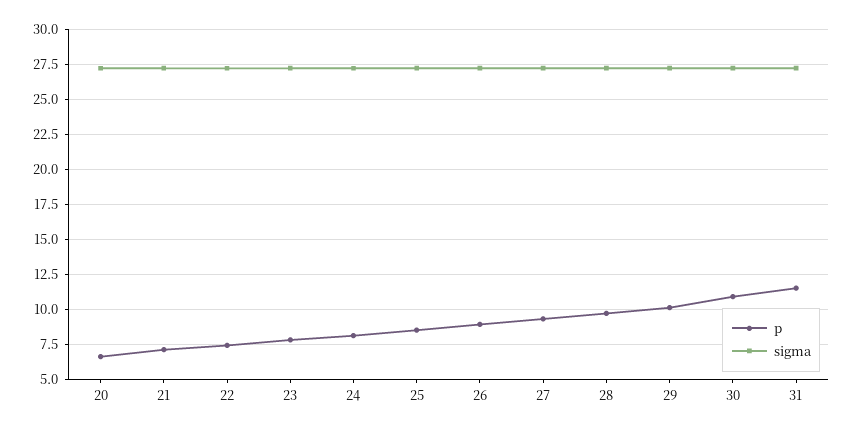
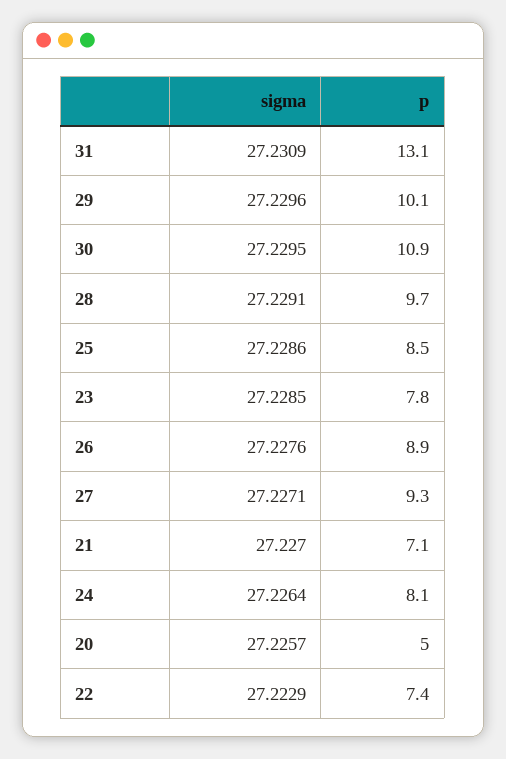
  {
    "p": {
-     "20": 6.5,
+     "20": 5,
      "21": 7.1,
      "22": 7.4,
      "23": 7.8,
      "24": 8.1,
      "25": 8.5,
      "26": 8.9,
      "27": 9.3,
      "28": 9.7,
      "29": 10.1,
      "30": 10.9,
-     "31": 11.5
+     "31": 13.1
    },
    "sigma": {
      "20": 27.2257,
      "21": 27.227,
      "22": 27.2229,
      "23": 27.2285,
      "24": 27.2264,
      "25": 27.2286,
      "26": 27.2276,
      "27": 27.2271,
      "28": 27.2291,
      "29": 27.2296,
      "30": 27.2295,
      "31": 27.2309
    }
  }

